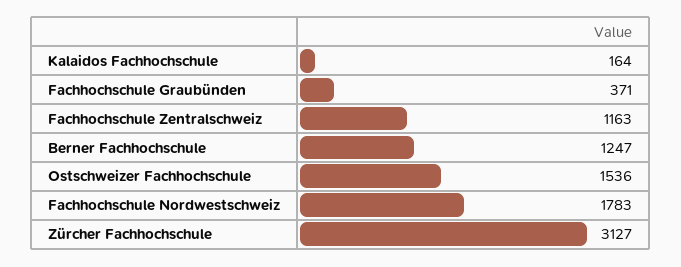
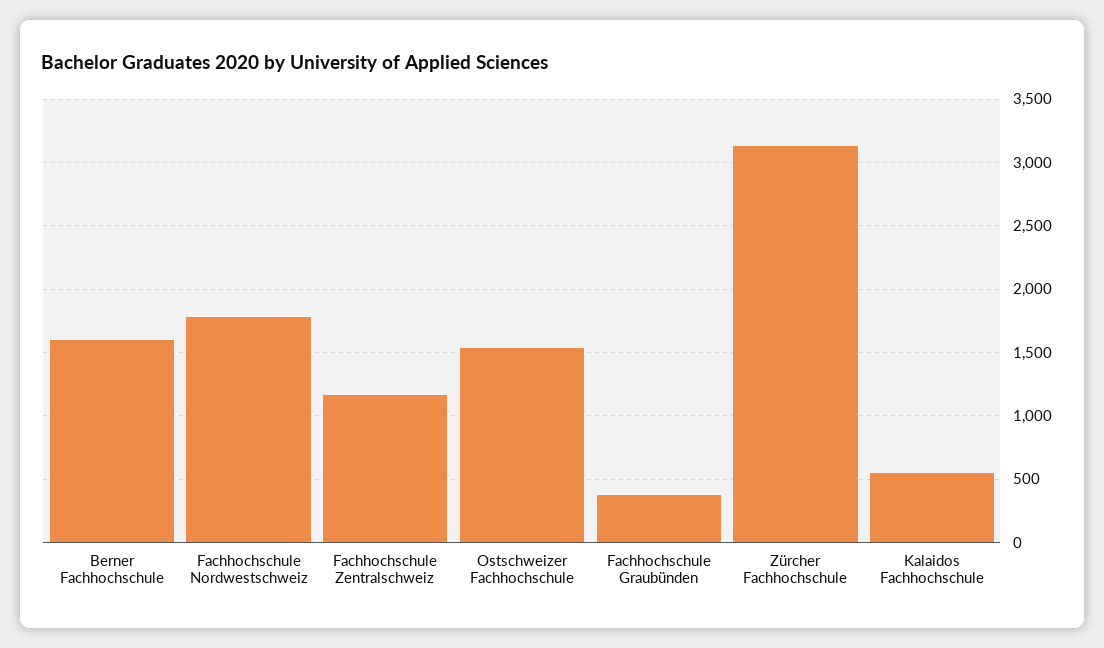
  {
-   "Kalaidos Fachhochschule": 164,
+   "Kalaidos Fachhochschule": 550,
    "Fachhochschule Graubünden": 371,
    "Fachhochschule Zentralschweiz": 1163,
-   "Berner Fachhochschule": 1247,
+   "Berner Fachhochschule": 1600,
    "Ostschweizer Fachhochschule": 1536,
    "Fachhochschule Nordwestschweiz": 1783,
    "Zürcher Fachhochschule": 3127
  }

